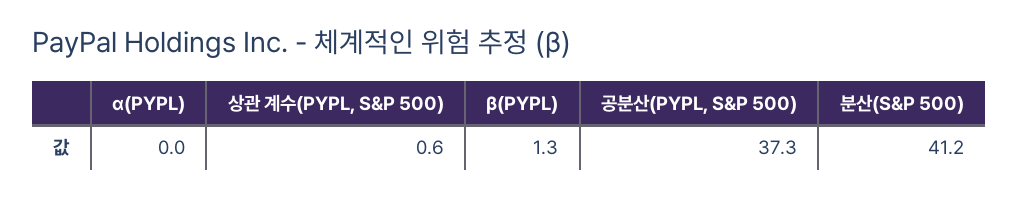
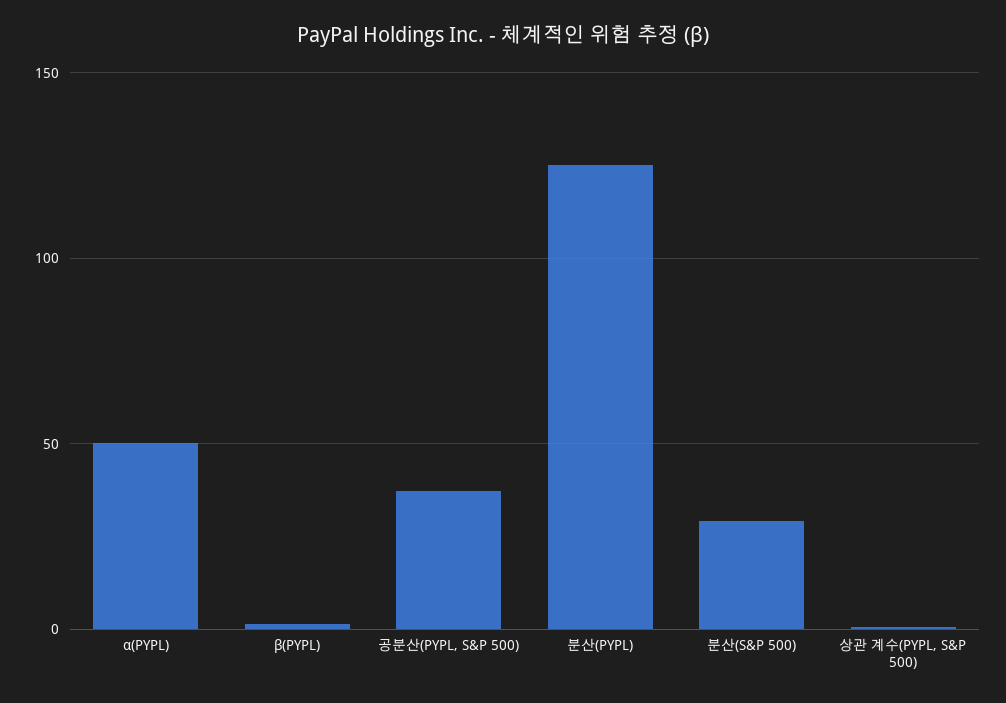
  {
-   "α(PYPL)": 0,
+   "α(PYPL)": 50,
    "상관 계수(PYPL, S&P 500)": 0.6,
    "β(PYPL)": 1.3,
    "공분산(PYPL, S&P 500)": 37.3,
-   "분산(S&P 500)": 41.2
+   "분산(S&P 500)": 30,
+   "분산(PYPL)": 125
  }

